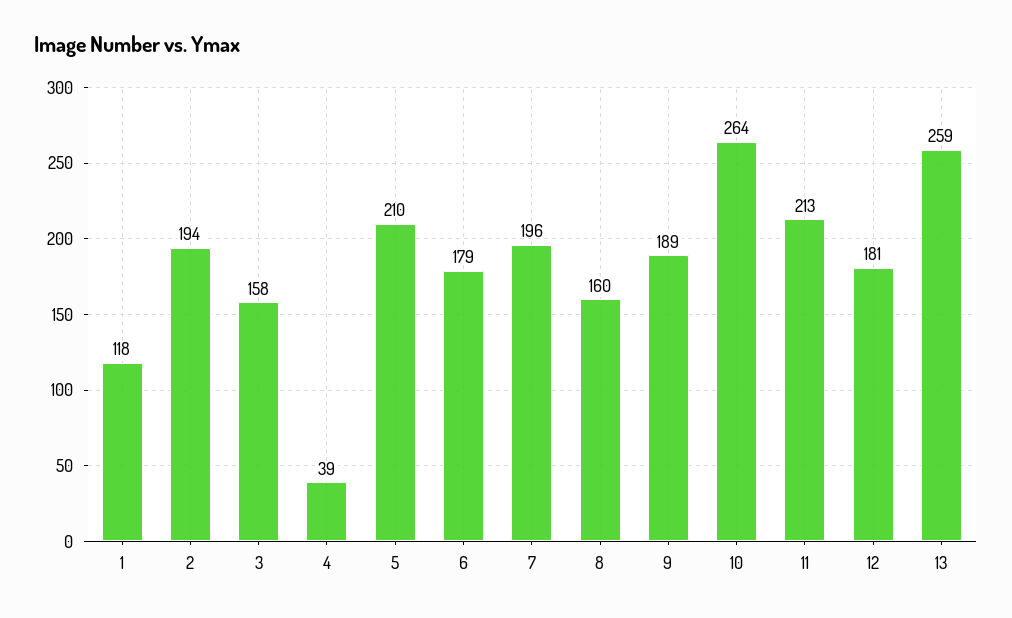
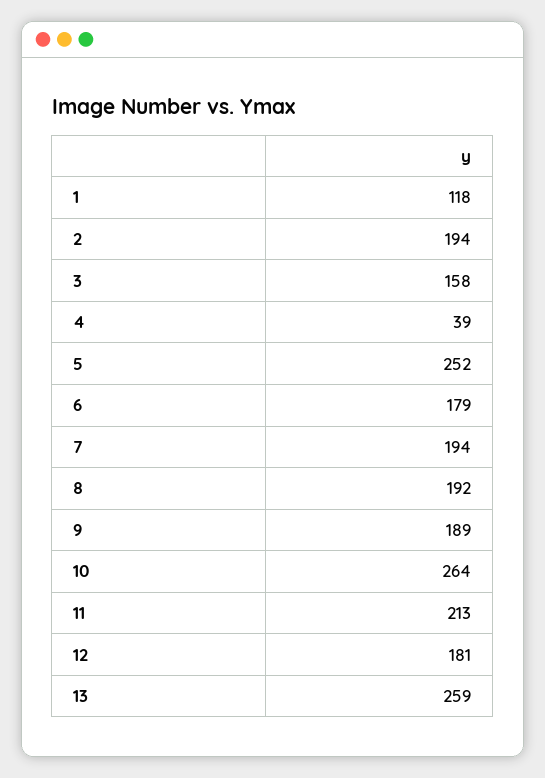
  {
    "1": 118,
    "2": 194,
    "3": 158,
    "4": 39,
-   "5": 210,
+   "5": 252,
    "6": 179,
-   "7": 196,
+   "7": 194,
-   "8": 160,
+   "8": 192,
    "9": 189,
    "10": 264,
    "11": 213,
    "12": 181,
    "13": 259
  }

